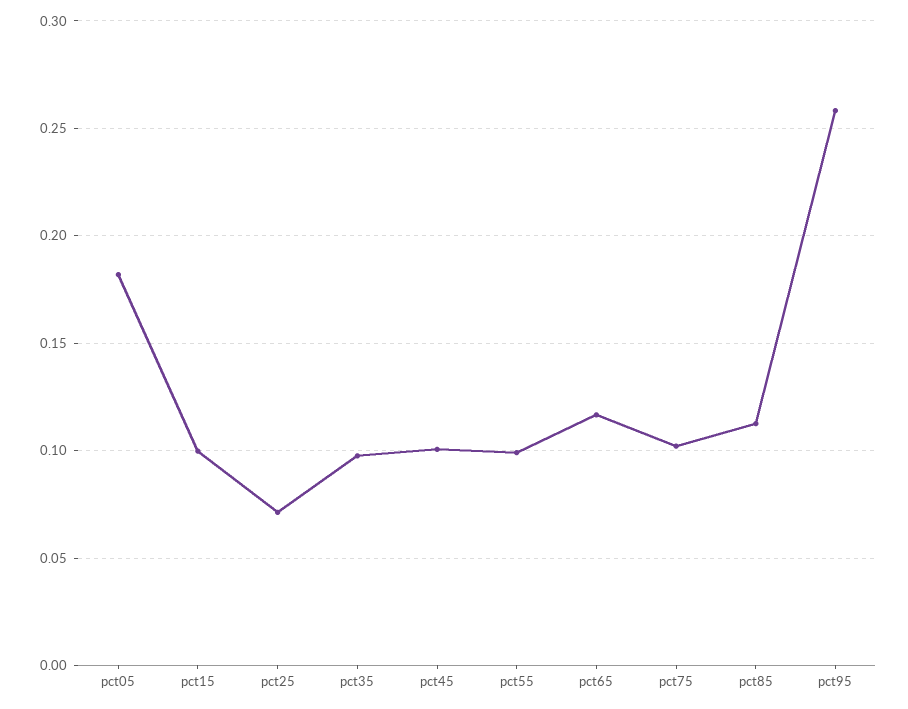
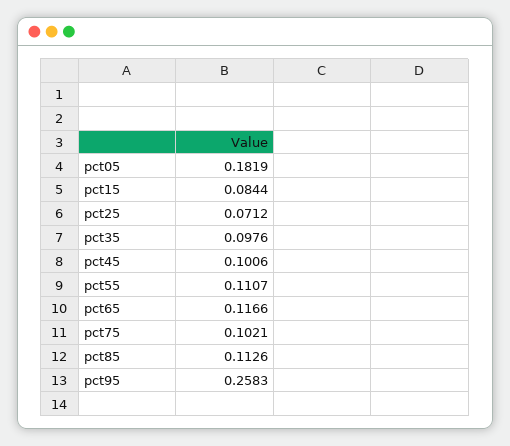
  {
    "pct05": 0.1819,
-   "pct15": 0.1,
+   "pct15": 0.0844,
    "pct25": 0.0712,
    "pct35": 0.0976,
    "pct45": 0.1006,
-   "pct55": 0.1,
+   "pct55": 0.1107,
    "pct65": 0.1166,
    "pct75": 0.1021,
    "pct85": 0.1126,
    "pct95": 0.2583
  }

